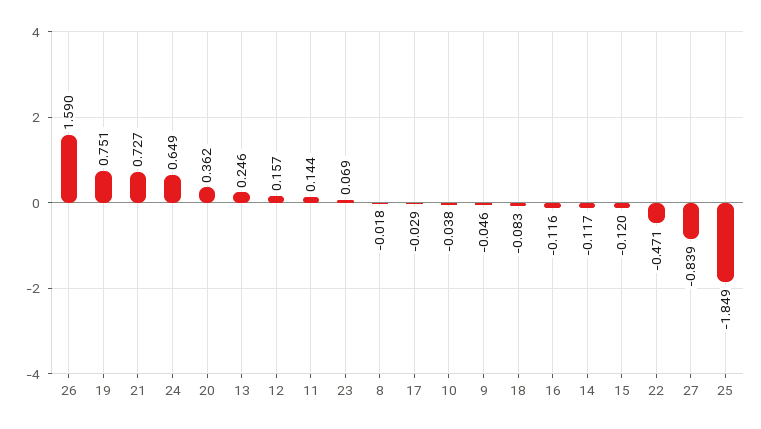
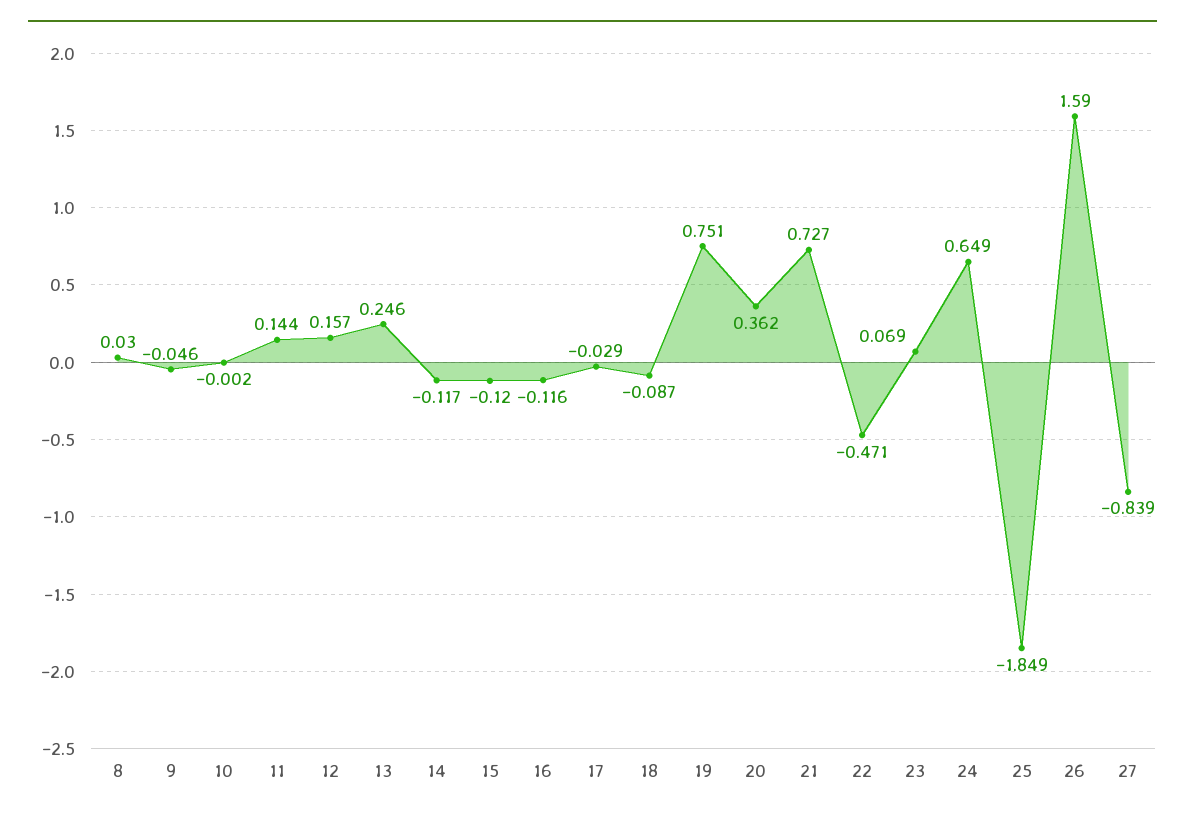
  {
    "26": 1.59,
    "19": 0.751,
    "21": 0.727,
    "24": 0.649,
    "20": 0.362,
    "13": 0.246,
    "12": 0.157,
    "11": 0.144,
    "23": 0.069,
-   "8": -0.018,
+   "8": 0.03,
    "17": -0.029,
-   "10": -0.038,
+   "10": -0.002,
    "9": -0.046,
-   "18": -0.083,
+   "18": -0.087,
    "16": -0.116,
    "14": -0.117,
    "15": -0.12,
    "22": -0.471,
    "27": -0.839,
    "25": -1.849
  }

